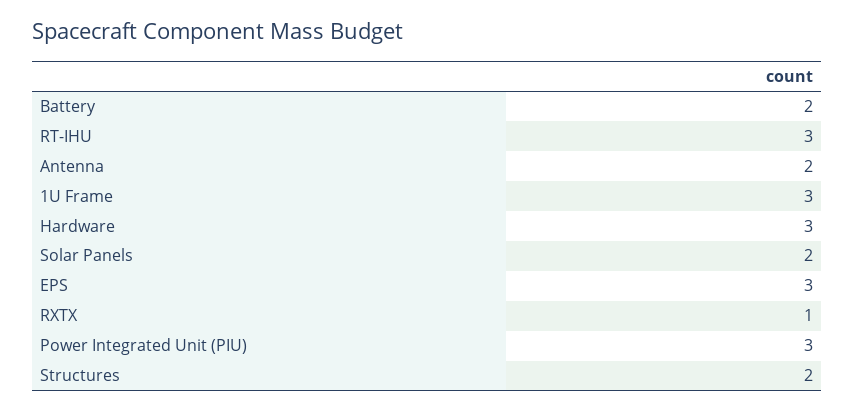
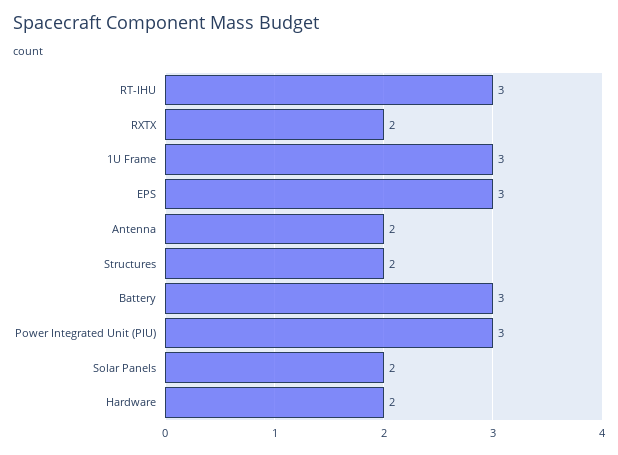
  {
-   "Battery": 2,
+   "Battery": 3,
    "RT-IHU": 3,
    "Antenna": 2,
    "1U Frame": 3,
-   "Hardware": 3,
+   "Hardware": 2,
    "Solar Panels": 2,
    "EPS": 3,
-   "RXTX": 1,
+   "RXTX": 2,
    "Power Integrated Unit (PIU)": 3,
    "Structures": 2
  }

